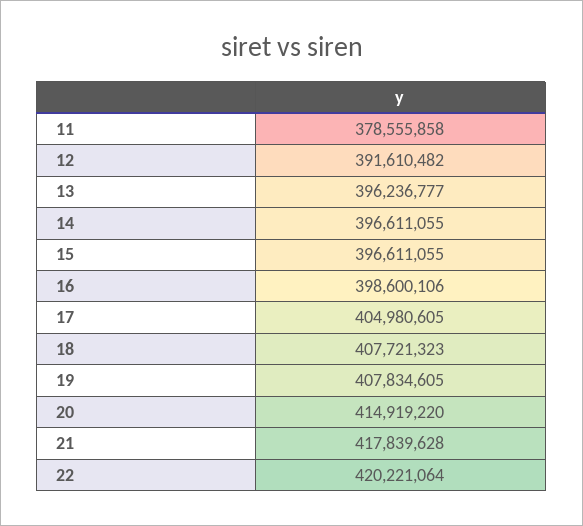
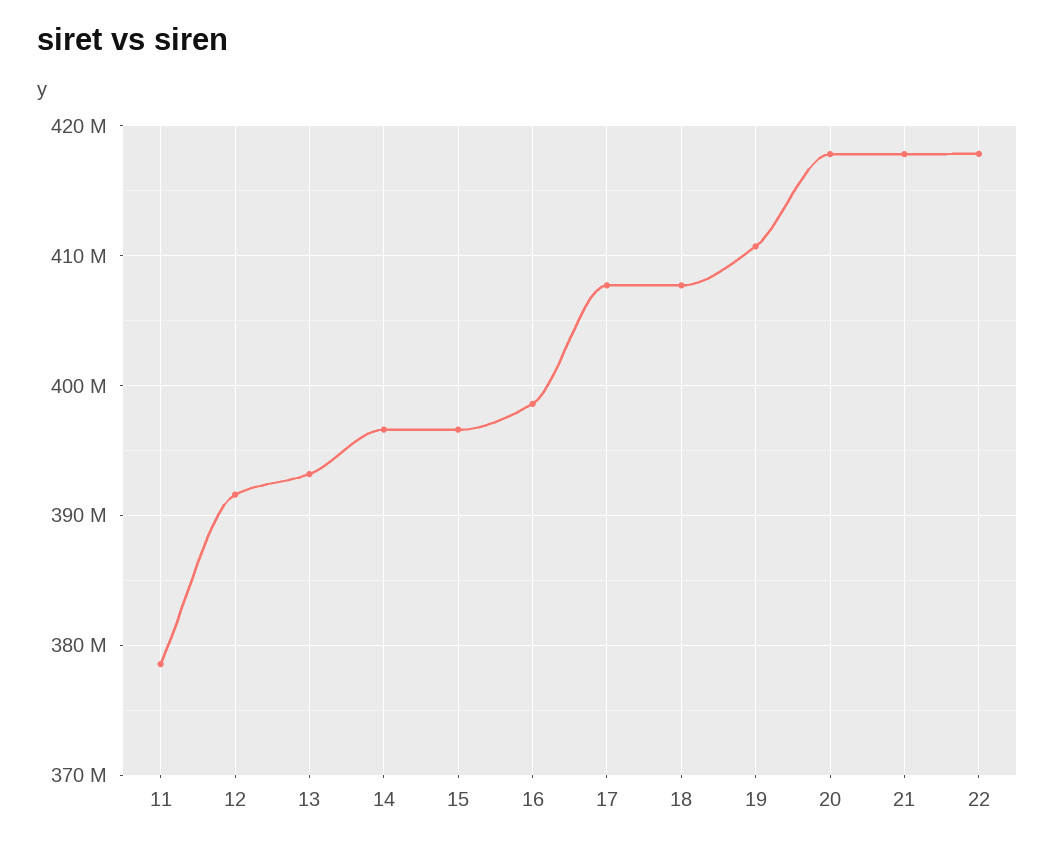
  {
    "11": 378555858,
    "12": 391610482,
-   "13": 396236777,
+   "13": 393000000,
    "14": 396611055,
    "15": 396611055,
    "16": 398600106,
-   "17": 404980605,
+   "17": 408000000,
    "18": 407721323,
-   "19": 407834605,
+   "19": 411000000,
-   "20": 414919220,
+   "20": 418000000,
    "21": 417839628,
-   "22": 420221064
+   "22": 418000000
  }

